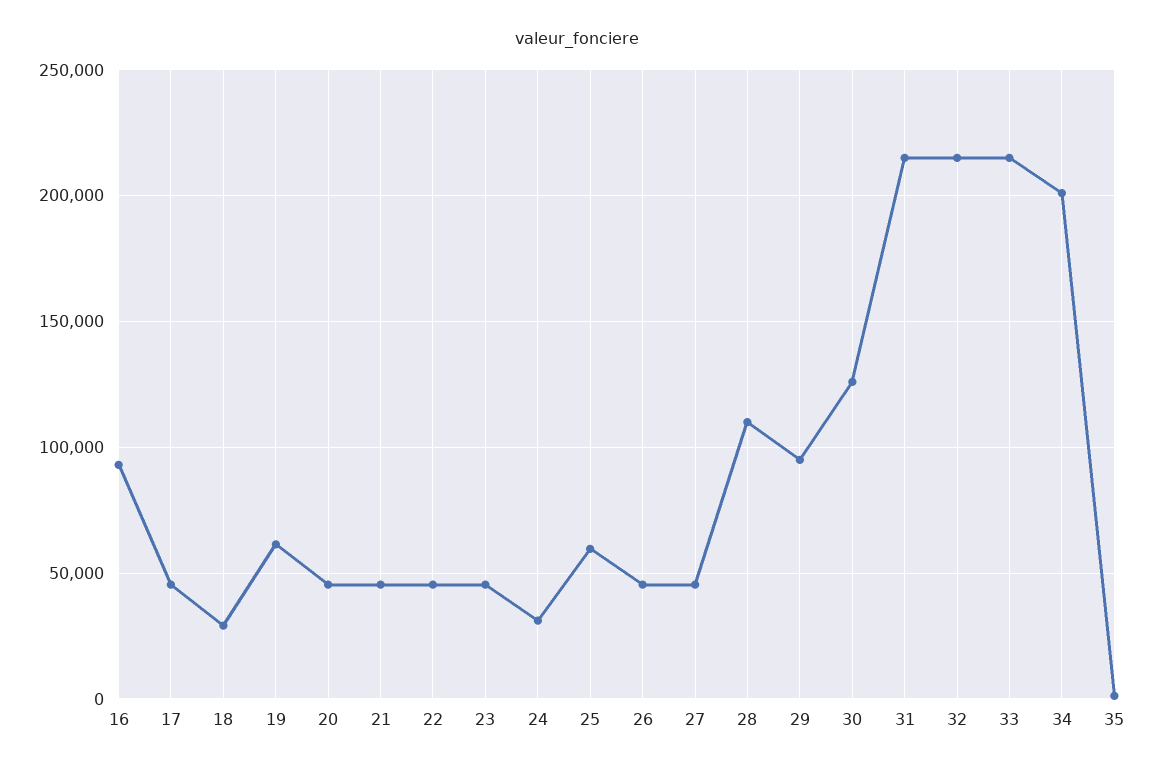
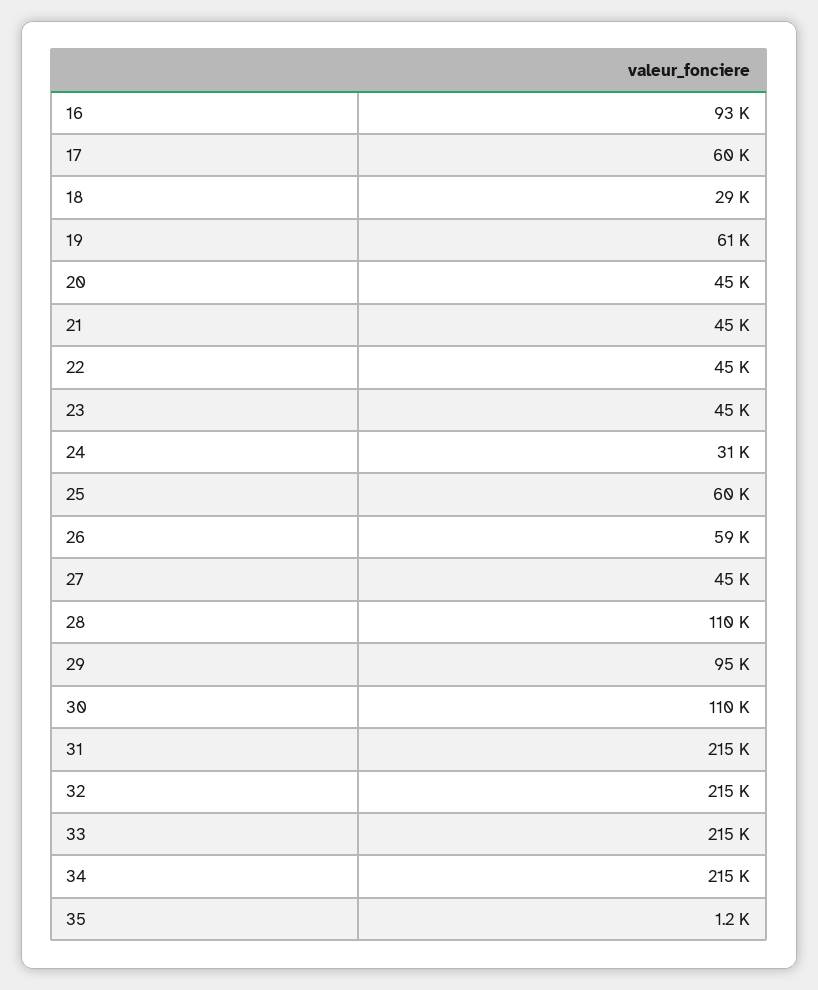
  {
    "16": 93000,
-   "17": 45000,
+   "17": 60000,
    "18": 29000,
    "19": 61000,
    "20": 45000,
    "21": 45000,
    "22": 45000,
    "23": 45000,
    "24": 31000,
    "25": 60000,
-   "26": 45000,
+   "26": 59000,
    "27": 45000,
    "28": 110000,
    "29": 95000,
-   "30": 125000,
+   "30": 110000,
    "31": 215000,
    "32": 215000,
    "33": 215000,
-   "34": 200000,
+   "34": 215000,
    "35": 1200
  }

